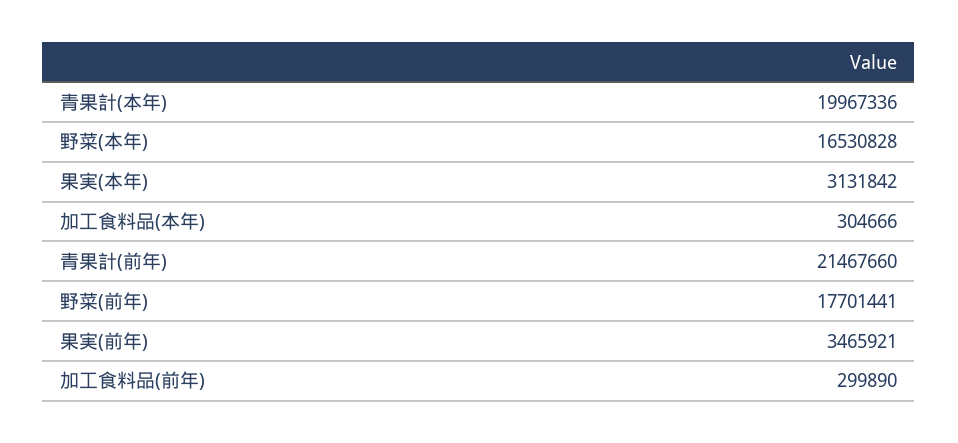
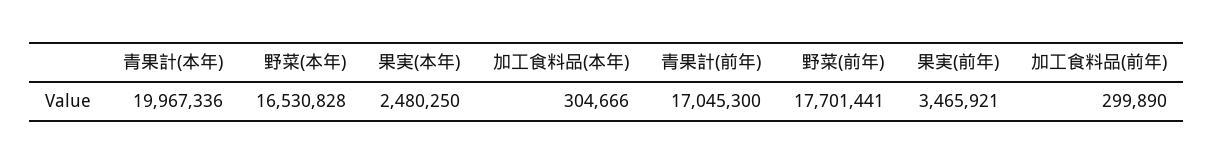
  {
    "青果計(本年)": 19967336,
    "野菜(本年)": 16530828,
-   "果実(本年)": 3131842,
+   "果実(本年)": 2480250,
    "加工食料品(本年)": 304666,
-   "青果計(前年)": 21467660,
+   "青果計(前年)": 17045300,
    "野菜(前年)": 17701441,
    "果実(前年)": 3465921,
    "加工食料品(前年)": 299890
  }

